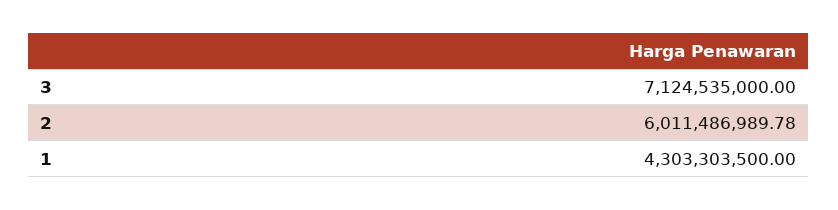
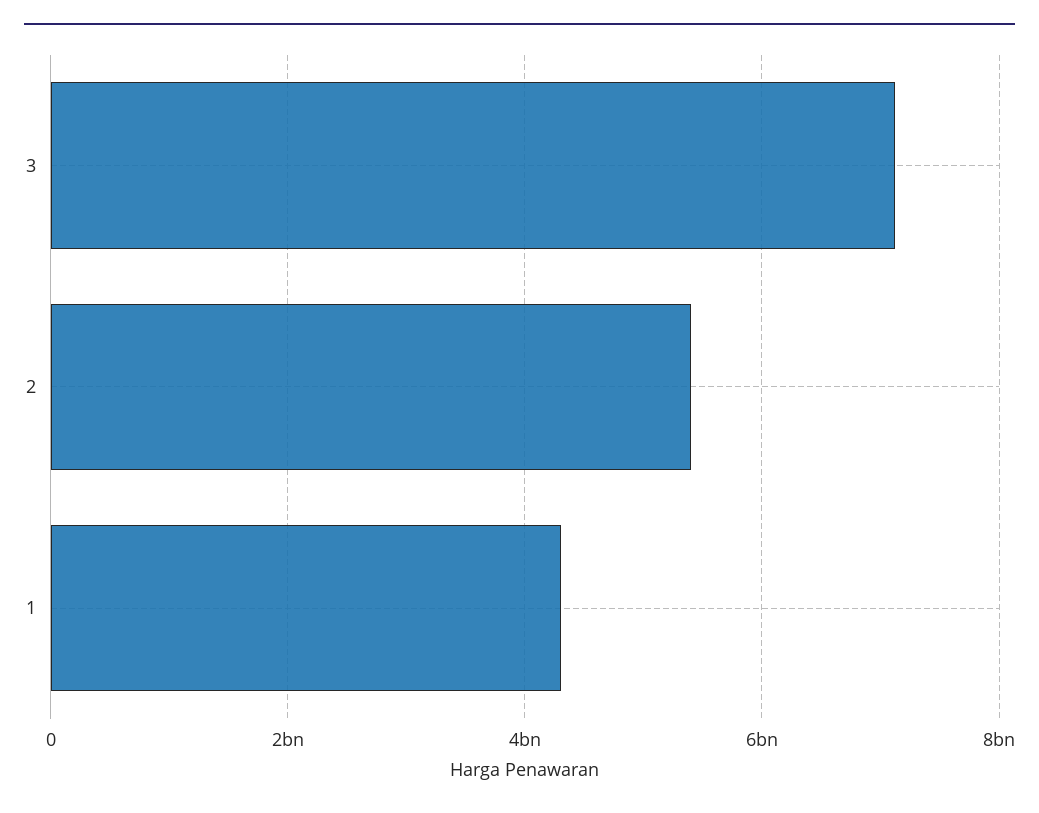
  {
    "3": 7124535000,
-   "2": 6011486989.78,
+   "2": 5400000000,
    "1": 4303303500
  }

